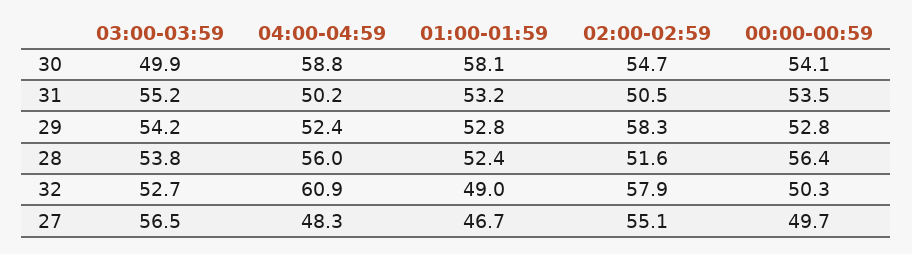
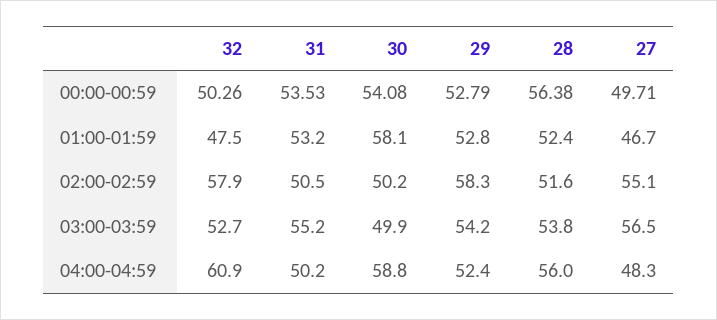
  {
    "03:00-03:59": {
      "30": 49.9,
      "31": 55.2,
      "29": 54.2,
      "28": 53.8,
      "32": 52.7,
      "27": 56.5
    },
    "04:00-04:59": {
      "30": 58.8,
      "31": 50.2,
      "29": 52.4,
      "28": 56,
      "32": 60.9,
      "27": 48.3
    },
    "01:00-01:59": {
      "30": 58.1,
      "31": 53.2,
      "29": 52.8,
      "28": 52.4,
-     "32": 49,
+     "32": 47.5,
      "27": 46.7
    },
    "02:00-02:59": {
-     "30": 54.7,
+     "30": 50.2,
      "31": 50.5,
      "29": 58.3,
      "28": 51.6,
      "32": 57.9,
      "27": 55.1
    },
    "00:00-00:59": {
      "30": 54.08,
      "31": 53.53,
      "29": 52.79,
      "28": 56.38,
      "32": 50.26,
      "27": 49.71
    }
  }

